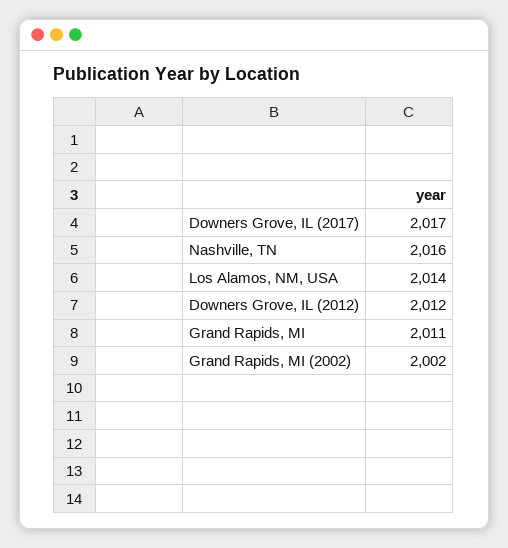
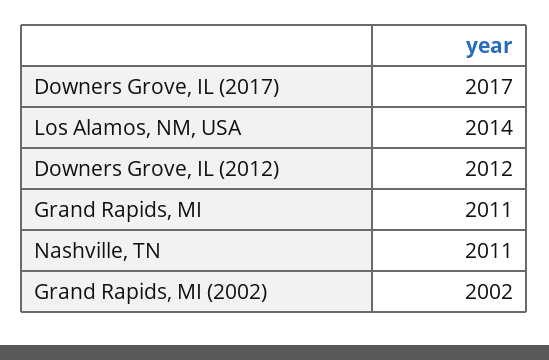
  {
    "Downers Grove, IL (2017)": 2017,
-   "Nashville, TN": 2016,
+   "Nashville, TN": 2011,
    "Los Alamos, NM, USA": 2014,
    "Downers Grove, IL (2012)": 2012,
    "Grand Rapids, MI": 2011,
    "Grand Rapids, MI (2002)": 2002
  }

